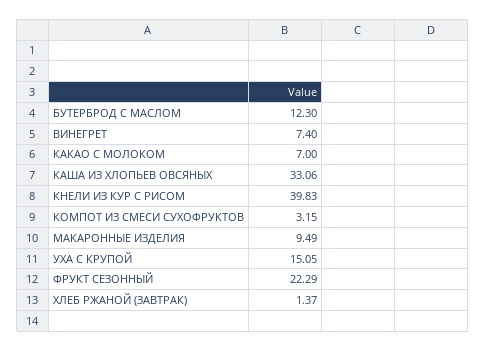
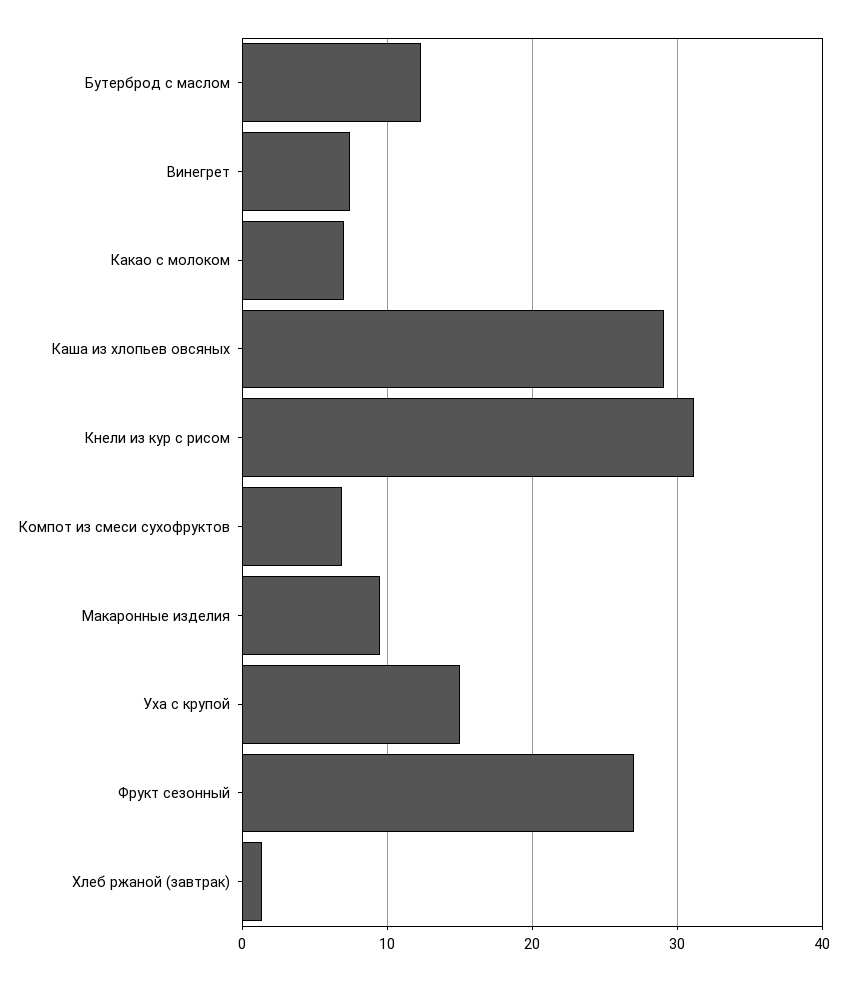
  {
    "БУТЕРБРОД С МАСЛОМ": 12.3,
    "ВИНЕГРЕТ": 7.4,
    "КАКАО С МОЛОКОМ": 7,
-   "КАША ИЗ ХЛОПЬЕВ ОВСЯНЫХ": 33.06,
+   "КАША ИЗ ХЛОПЬЕВ ОВСЯНЫХ": 29,
-   "КНЕЛИ ИЗ КУР С РИСОМ": 39.83,
+   "КНЕЛИ ИЗ КУР С РИСОМ": 31,
-   "КОМПОТ ИЗ СМЕСИ СУХОФРУКТОВ": 3.15,
+   "КОМПОТ ИЗ СМЕСИ СУХОФРУКТОВ": 7,
    "МАКАРОННЫЕ ИЗДЕЛИЯ": 9.49,
    "УХА С КРУПОЙ": 15.05,
-   "ФРУКТ СЕЗОННЫЙ": 22.29,
+   "ФРУКТ СЕЗОННЫЙ": 27,
    "ХЛЕБ РЖАНОЙ (ЗАВТРАК)": 1.37
  }

